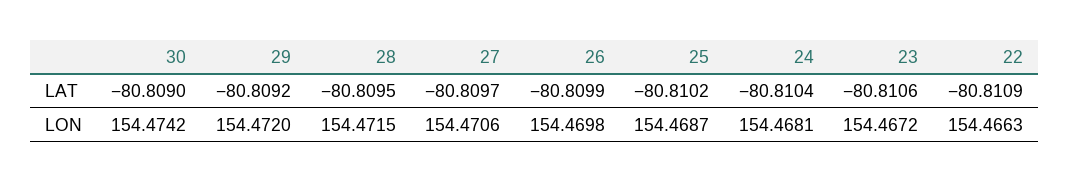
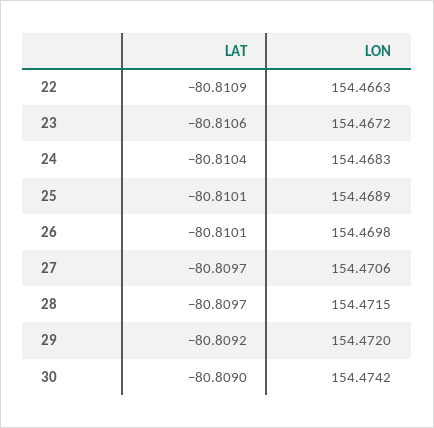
  {
    "30": {
      "LAT": -80.809,
      "LON": 154.4742
    },
    "29": {
      "LAT": -80.8092,
      "LON": 154.472
    },
    "28": {
-     "LAT": -80.8095,
+     "LAT": -80.8097,
      "LON": 154.4715
    },
    "27": {
      "LAT": -80.8097,
      "LON": 154.4706
    },
    "26": {
-     "LAT": -80.8099,
+     "LAT": -80.8101,
      "LON": 154.4698
    },
    "25": {
-     "LAT": -80.8102,
+     "LAT": -80.8101,
-     "LON": 154.4687
+     "LON": 154.4689
    },
    "24": {
      "LAT": -80.8104,
-     "LON": 154.4681
+     "LON": 154.4683
    },
    "23": {
      "LAT": -80.8106,
      "LON": 154.4672
    },
    "22": {
      "LAT": -80.8109,
      "LON": 154.4663
    }
  }

